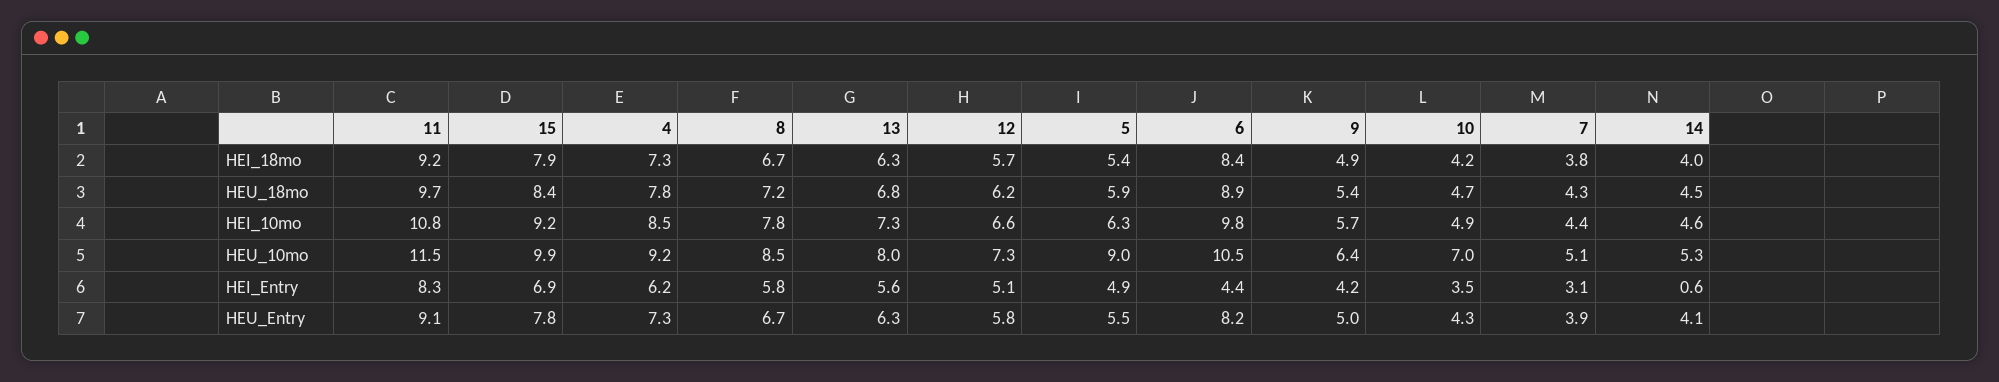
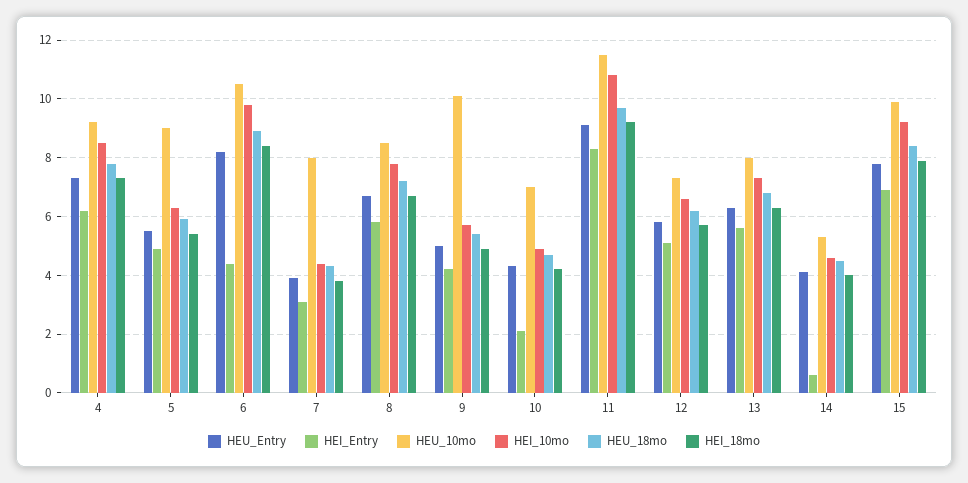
  {
    "HEI_18mo": {
      "11": 9.2,
      "15": 7.9,
      "4": 7.3,
      "8": 6.7,
      "13": 6.3,
      "12": 5.7,
      "5": 5.4,
      "6": 8.4,
      "9": 4.9,
      "10": 4.2,
      "7": 3.8,
      "14": 4
    },
    "HEU_18mo": {
      "11": 9.7,
      "15": 8.4,
      "4": 7.8,
      "8": 7.2,
      "13": 6.8,
      "12": 6.2,
      "5": 5.9,
      "6": 8.9,
      "9": 5.4,
      "10": 4.7,
      "7": 4.3,
      "14": 4.5
    },
    "HEI_10mo": {
      "11": 10.8,
      "15": 9.2,
      "4": 8.5,
      "8": 7.8,
      "13": 7.3,
      "12": 6.6,
      "5": 6.3,
      "6": 9.8,
      "9": 5.7,
      "10": 4.9,
      "7": 4.4,
      "14": 4.6
    },
    "HEU_10mo": {
      "11": 11.5,
      "15": 9.9,
      "4": 9.2,
      "8": 8.5,
      "13": 8,
      "12": 7.3,
      "5": 9,
      "6": 10.5,
-     "9": 6.4,
+     "9": 10,
      "10": 7,
-     "7": 5.1,
+     "7": 8,
      "14": 5.3
    },
    "HEI_Entry": {
      "11": 8.3,
      "15": 6.9,
      "4": 6.2,
      "8": 5.8,
      "13": 5.6,
      "12": 5.1,
      "5": 4.9,
      "6": 4.4,
      "9": 4.2,
-     "10": 3.5,
+     "10": 2,
      "7": 3.1,
      "14": 0.6
    },
    "HEU_Entry": {
      "11": 9.1,
      "15": 7.8,
      "4": 7.3,
      "8": 6.7,
      "13": 6.3,
      "12": 5.8,
      "5": 5.5,
      "6": 8.2,
      "9": 5,
      "10": 4.3,
      "7": 3.9,
      "14": 4.1
    }
  }

